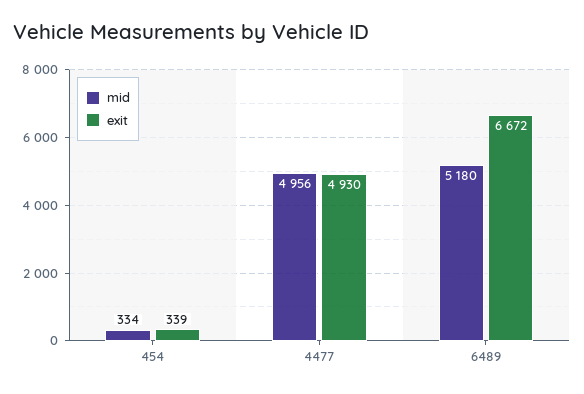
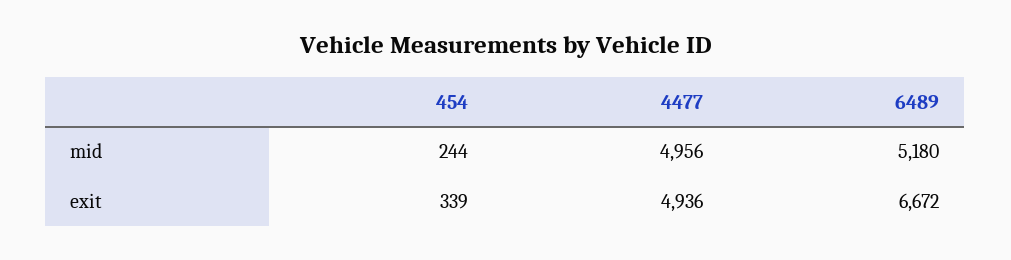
  {
    "mid": {
-     "454": 334,
+     "454": 244,
      "4477": 4956,
      "6489": 5180
    },
    "exit": {
      "454": 339,
-     "4477": 4930,
+     "4477": 4936,
      "6489": 6672
    }
  }

